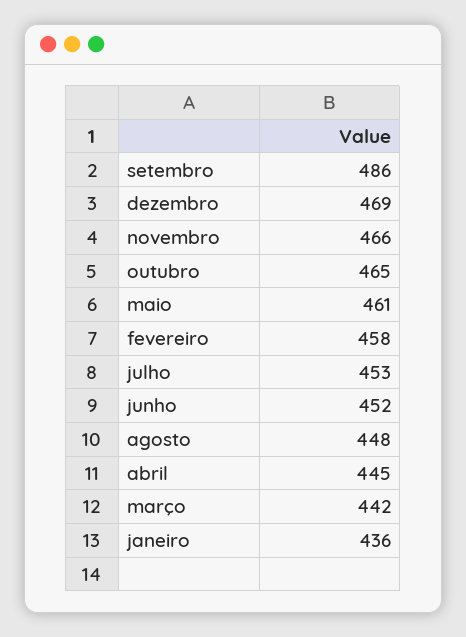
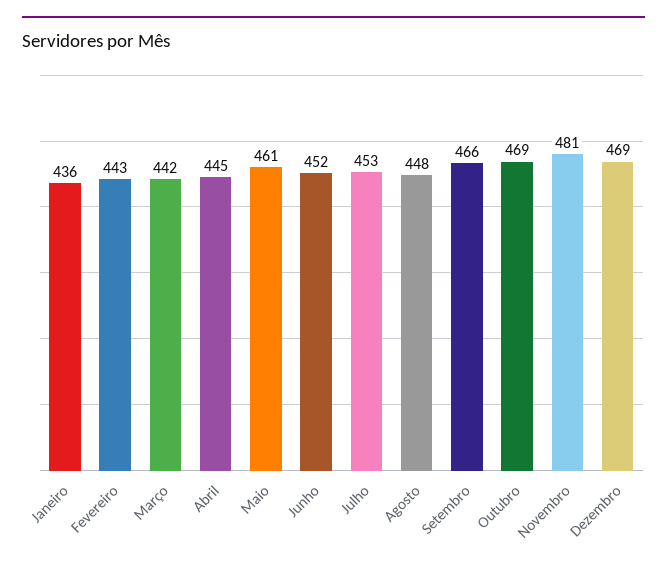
  {
-   "setembro": 486,
+   "setembro": 466,
    "dezembro": 469,
-   "novembro": 466,
+   "novembro": 481,
-   "outubro": 465,
+   "outubro": 469,
    "maio": 461,
-   "fevereiro": 458,
+   "fevereiro": 443,
    "julho": 453,
    "junho": 452,
    "agosto": 448,
    "abril": 445,
    "março": 442,
    "janeiro": 436
  }

